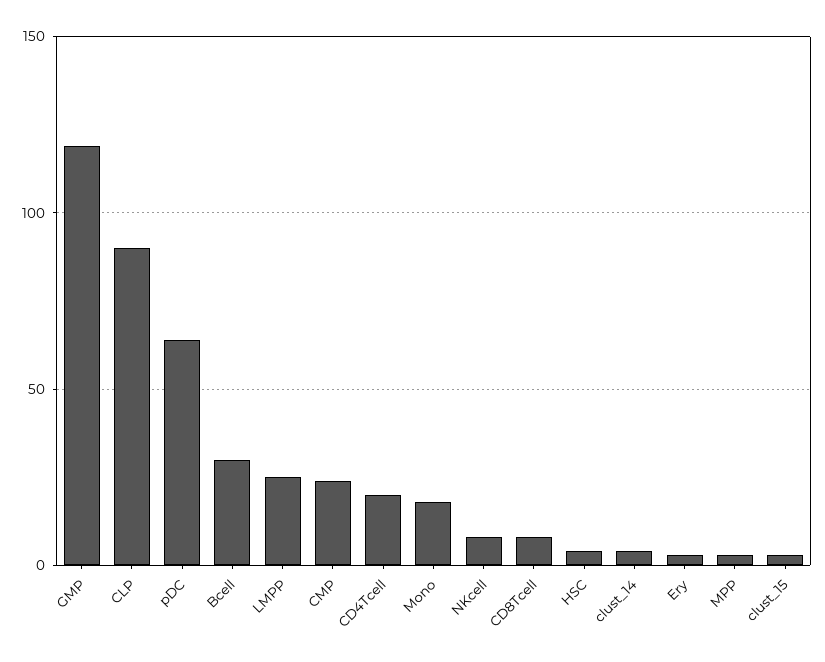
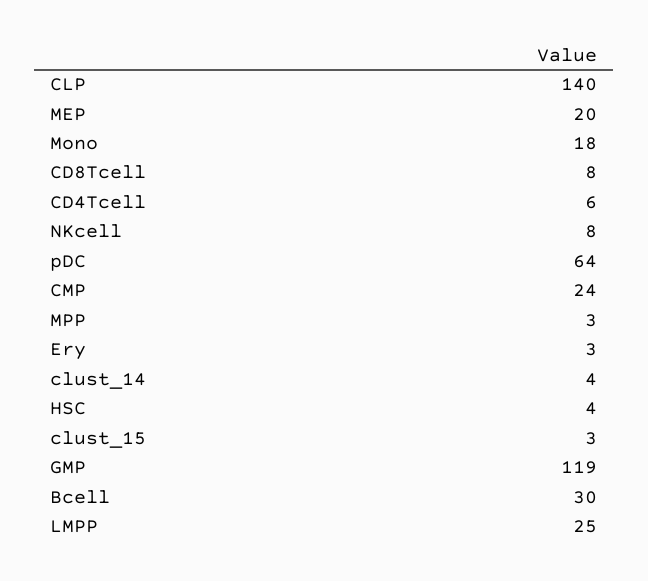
  {
    "GMP": 119,
-   "CLP": 90,
+   "CLP": 140,
    "pDC": 64,
    "Bcell": 30,
    "LMPP": 25,
    "CMP": 24,
-   "CD4Tcell": 20,
+   "CD4Tcell": 6,
    "Mono": 18,
    "NKcell": 8,
    "CD8Tcell": 8,
    "HSC": 4,
    "clust_14": 4,
    "Ery": 3,
    "MPP": 3,
-   "clust_15": 3
+   "clust_15": 3,
+   "MEP": 20
  }

